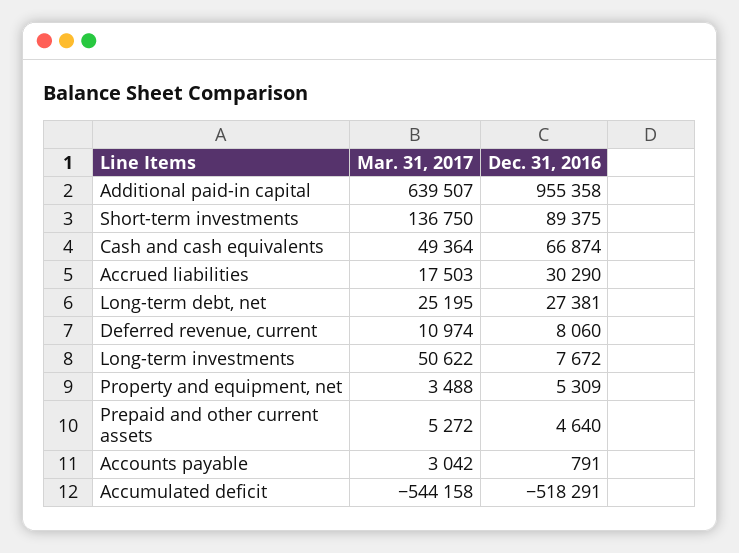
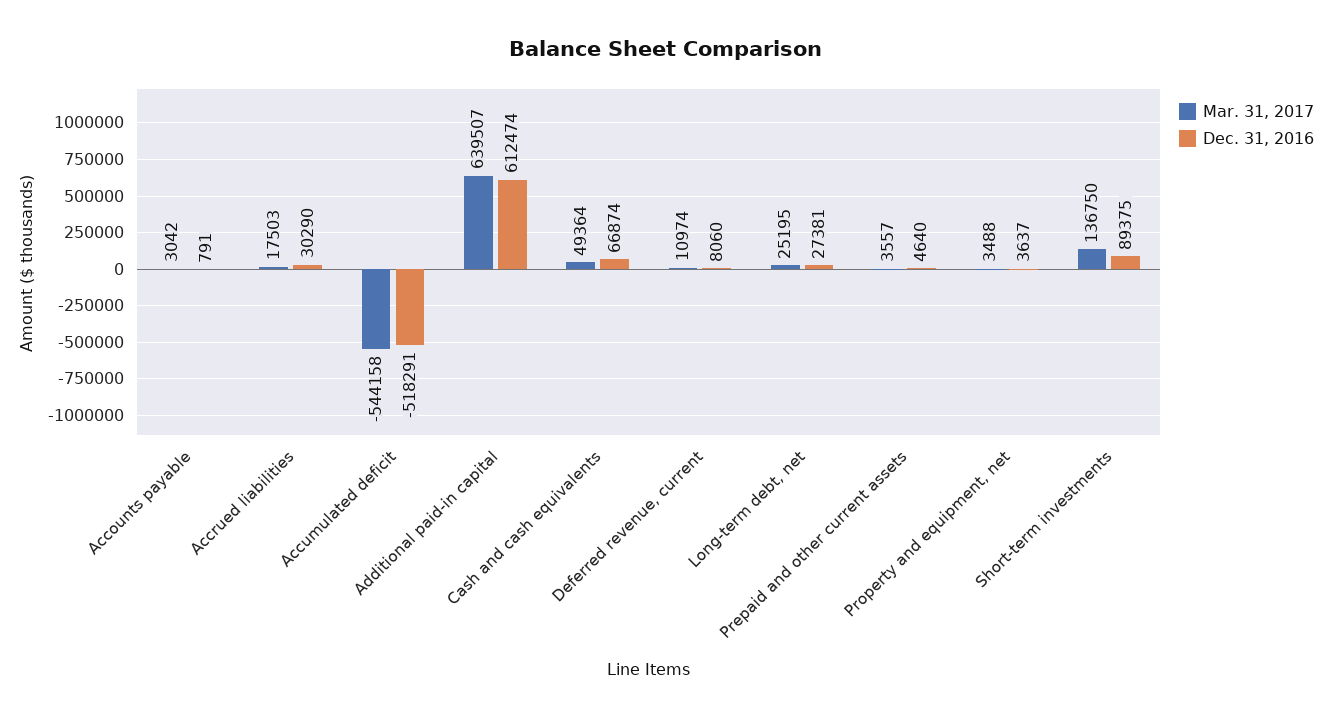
  {
    "Mar. 31, 2017": {
      "Additional paid-in capital": 639507,
      "Short-term investments": 136750,
      "Cash and cash equivalents": 49364,
      "Accrued liabilities": 17503,
      "Long-term debt, net": 25195,
      "Deferred revenue, current": 10974,
-     "Long-term investments": 50622,
      "Property and equipment, net": 3488,
-     "Prepaid and other current assets": 5272,
+     "Prepaid and other current assets": 3557,
      "Accounts payable": 3042,
      "Accumulated deficit": -544158
    },
    "Dec. 31, 2016": {
-     "Additional paid-in capital": 955358,
+     "Additional paid-in capital": 612474,
      "Short-term investments": 89375,
      "Cash and cash equivalents": 66874,
      "Accrued liabilities": 30290,
      "Long-term debt, net": 27381,
      "Deferred revenue, current": 8060,
-     "Long-term investments": 7672,
-     "Property and equipment, net": 5309,
+     "Property and equipment, net": 3637,
      "Prepaid and other current assets": 4640,
      "Accounts payable": 791,
      "Accumulated deficit": -518291
    }
  }

